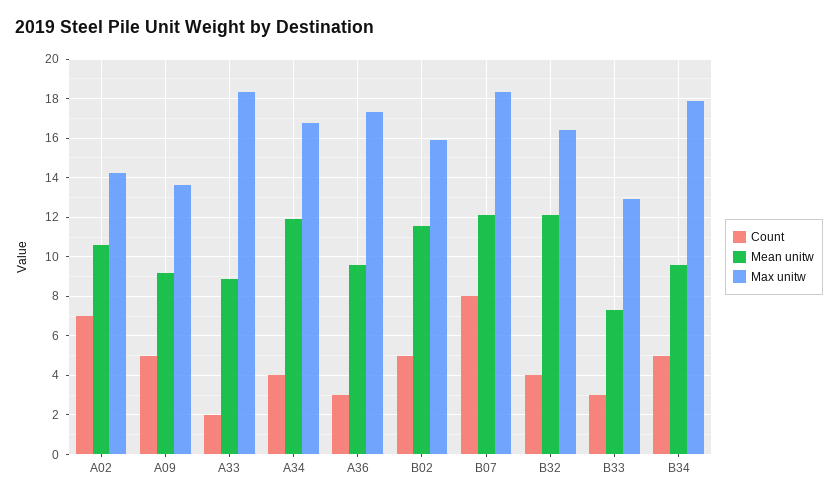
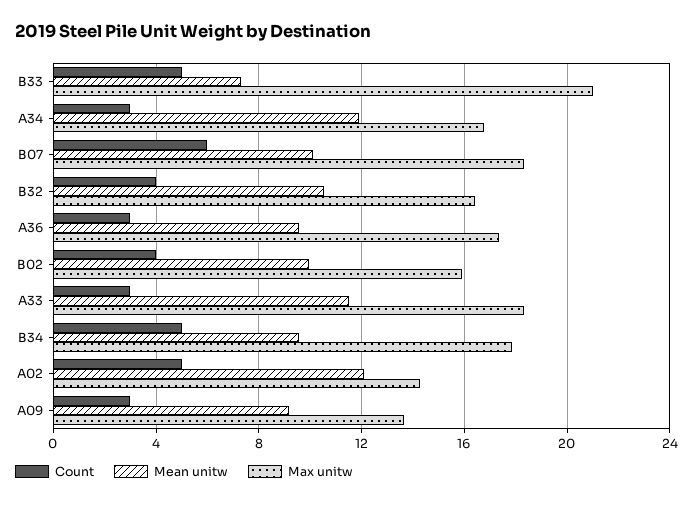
  {
    "Count": {
-     "A02": 7,
+     "A02": 5,
-     "A09": 5,
+     "A09": 3,
-     "A33": 2,
+     "A33": 3,
-     "A34": 4,
+     "A34": 3,
      "A36": 3,
-     "B02": 5,
+     "B02": 4,
-     "B07": 8,
+     "B07": 6,
      "B32": 4,
-     "B33": 3,
+     "B33": 5,
      "B34": 5
    },
    "Mean unitw": {
-     "A02": 10.5,
+     "A02": 12,
      "A09": 9,
-     "A33": 9,
+     "A33": 11.5,
      "A34": 12,
      "A36": 9.5,
-     "B02": 11.5,
+     "B02": 10,
-     "B07": 12,
+     "B07": 10,
-     "B32": 12,
+     "B32": 10.5,
      "B33": 7.5,
      "B34": 9.5
    },
    "Max unitw": {
      "A02": 14.5,
      "A09": 13.5,
      "A33": 18.5,
      "A34": 17,
      "A36": 17.5,
      "B02": 16,
      "B07": 18.5,
      "B32": 16.5,
-     "B33": 13,
+     "B33": 21,
      "B34": 18
    }
  }

